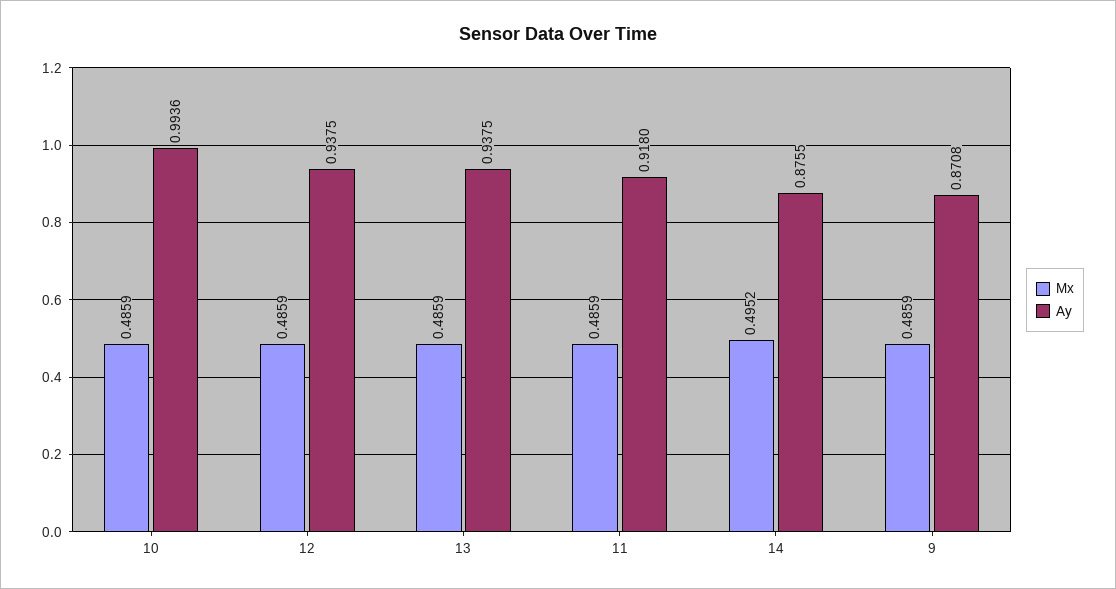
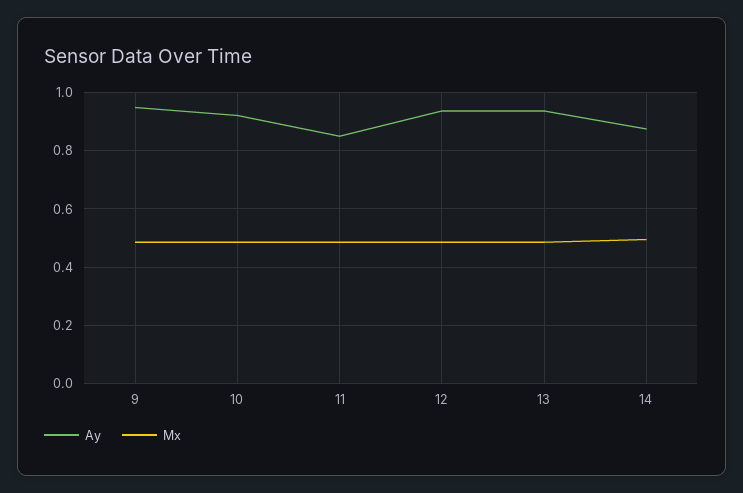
  {
    "Mx": {
      "10": 0.4859,
      "12": 0.4859,
      "13": 0.4859,
      "11": 0.4859,
      "14": 0.4952,
      "9": 0.4859
    },
    "Ay": {
-     "10": 0.9936,
+     "10": 0.925,
      "12": 0.9375,
      "13": 0.9375,
-     "11": 0.918,
+     "11": 0.85,
      "14": 0.8755,
-     "9": 0.8708
+     "9": 0.95
    }
  }

